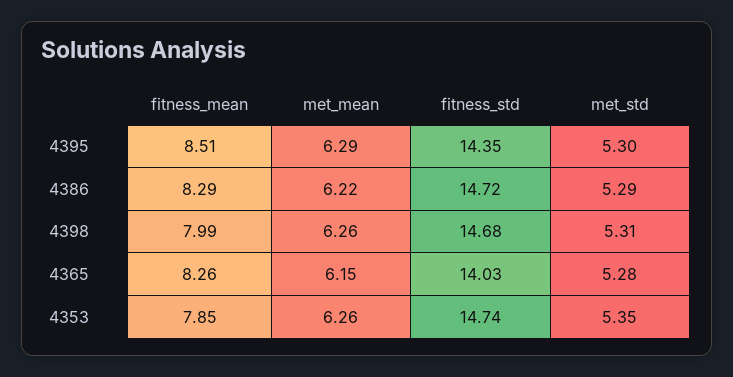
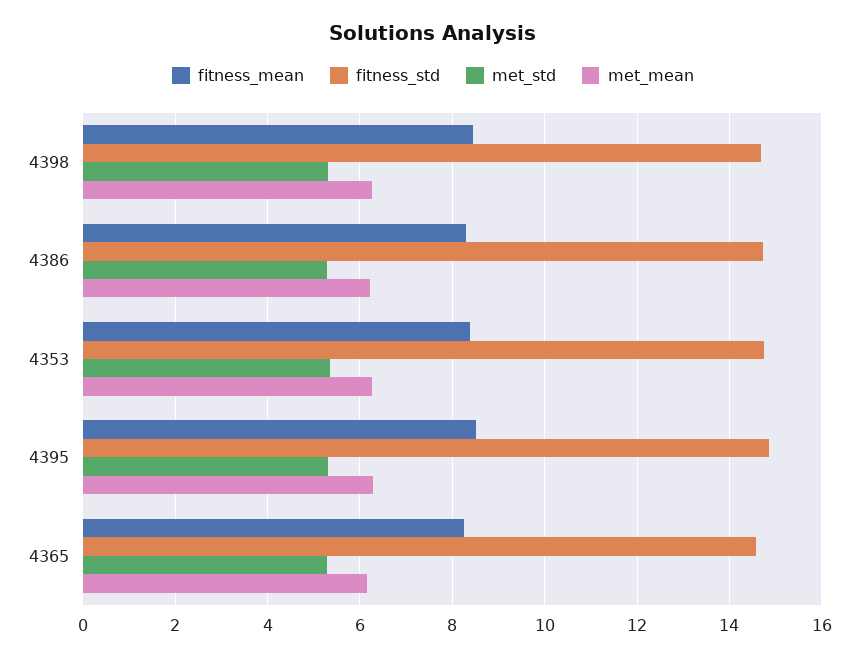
  {
    "fitness_mean": {
      "4395": 8.51,
      "4386": 8.29,
-     "4398": 7.99,
+     "4398": 8.4,
      "4365": 8.26,
-     "4353": 7.85
+     "4353": 8.4
    },
    "met_mean": {
      "4395": 6.29,
      "4386": 6.22,
      "4398": 6.26,
      "4365": 6.15,
      "4353": 6.26
    },
    "fitness_std": {
-     "4395": 14.35,
+     "4395": 14.8,
      "4386": 14.72,
      "4398": 14.68,
-     "4365": 14.03,
+     "4365": 14.6,
      "4353": 14.74
    },
    "met_std": {
      "4395": 5.3,
      "4386": 5.29,
      "4398": 5.31,
      "4365": 5.28,
      "4353": 5.35
    }
  }

